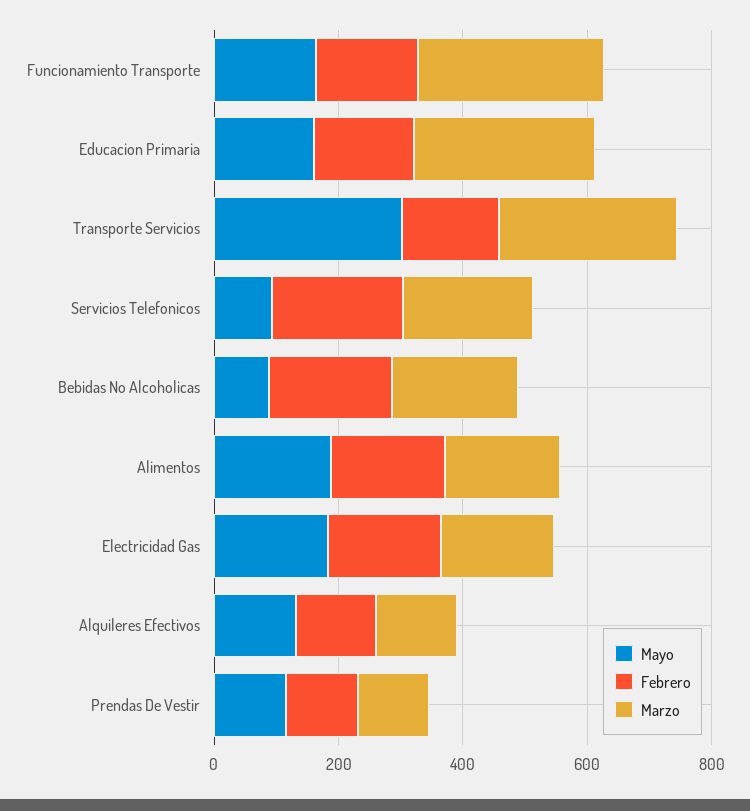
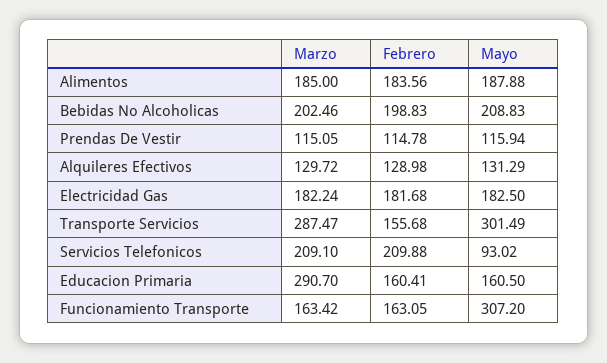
  {
    "Mayo": {
-     "Funcionamiento Transporte": 150,
+     "Funcionamiento Transporte": 307.2,
      "Educacion Primaria": 160.5,
      "Transporte Servicios": 301.49,
      "Servicios Telefonicos": 93.02,
-     "Bebidas No Alcoholicas": 100,
+     "Bebidas No Alcoholicas": 208.83,
      "Alimentos": 187.88,
      "Electricidad Gas": 182.5,
      "Alquileres Efectivos": 131.29,
      "Prendas De Vestir": 115.94
    },
    "Febrero": {
      "Funcionamiento Transporte": 163.05,
      "Educacion Primaria": 160.41,
      "Transporte Servicios": 155.68,
      "Servicios Telefonicos": 209.88,
      "Bebidas No Alcoholicas": 198.83,
      "Alimentos": 183.56,
      "Electricidad Gas": 181.68,
      "Alquileres Efectivos": 128.98,
      "Prendas De Vestir": 114.78
    },
    "Marzo": {
-     "Funcionamiento Transporte": 300,
+     "Funcionamiento Transporte": 163.42,
      "Educacion Primaria": 290.7,
      "Transporte Servicios": 287.47,
      "Servicios Telefonicos": 209.1,
      "Bebidas No Alcoholicas": 202.46,
      "Alimentos": 185,
      "Electricidad Gas": 182.24,
      "Alquileres Efectivos": 129.72,
      "Prendas De Vestir": 115.05
    }
  }

